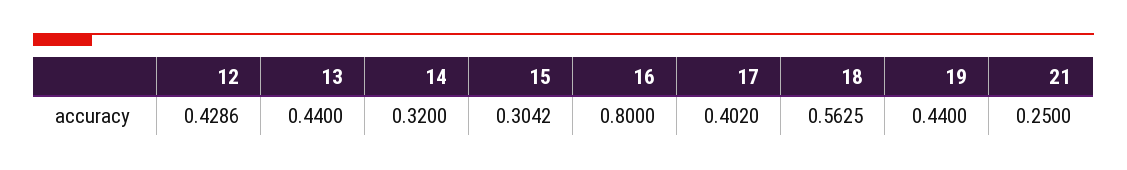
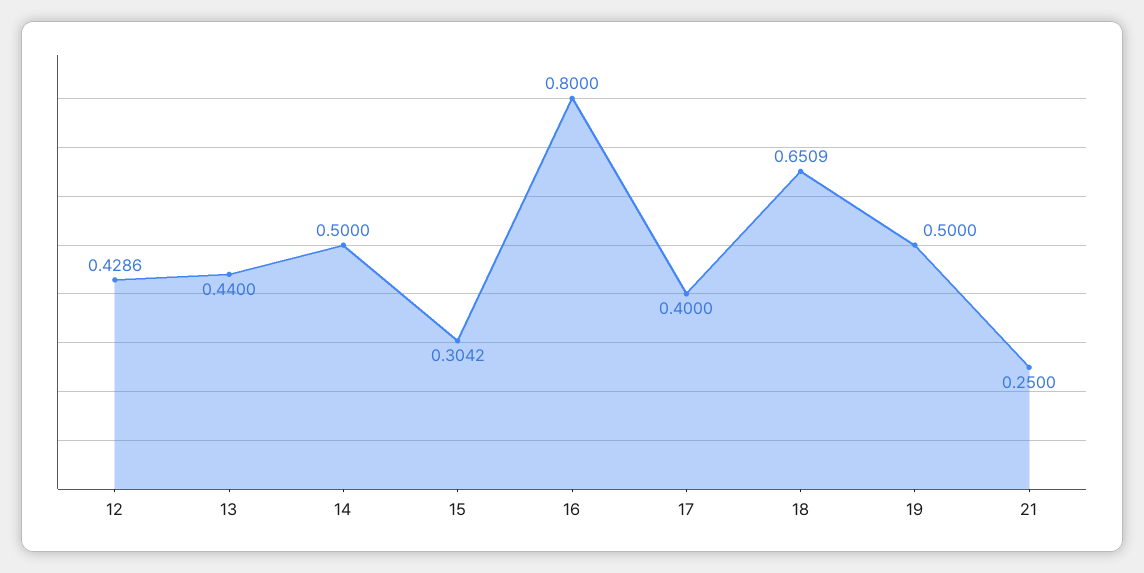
  {
    "12": 0.4286,
    "13": 0.44,
-   "14": 0.32,
+   "14": 0.5,
    "15": 0.3042,
    "16": 0.8,
-   "17": 0.402,
+   "17": 0.4,
-   "18": 0.5625,
+   "18": 0.6509,
-   "19": 0.44,
+   "19": 0.5,
    "21": 0.25
  }

